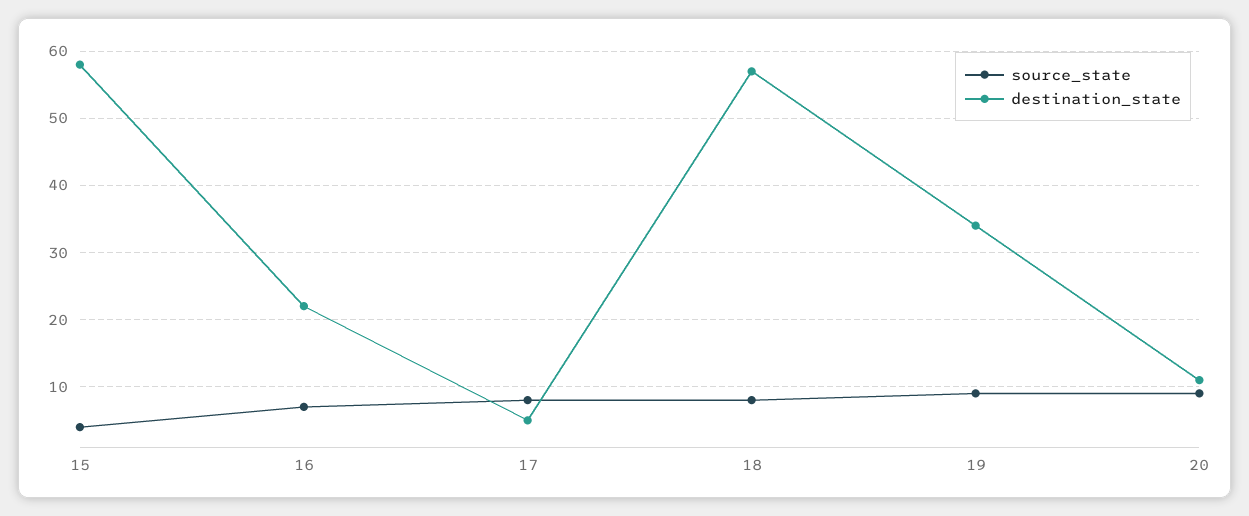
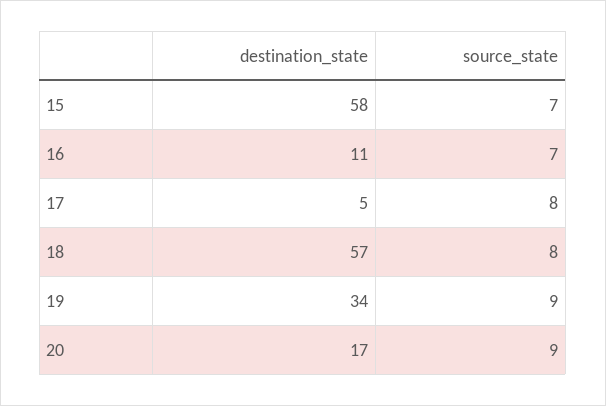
  {
    "source_state": {
-     "15": 4,
+     "15": 7,
      "16": 7,
      "17": 8,
      "18": 8,
      "19": 9,
      "20": 9
    },
    "destination_state": {
      "15": 58,
-     "16": 22,
+     "16": 11,
      "17": 5,
      "18": 57,
      "19": 34,
-     "20": 11
+     "20": 17
    }
  }

